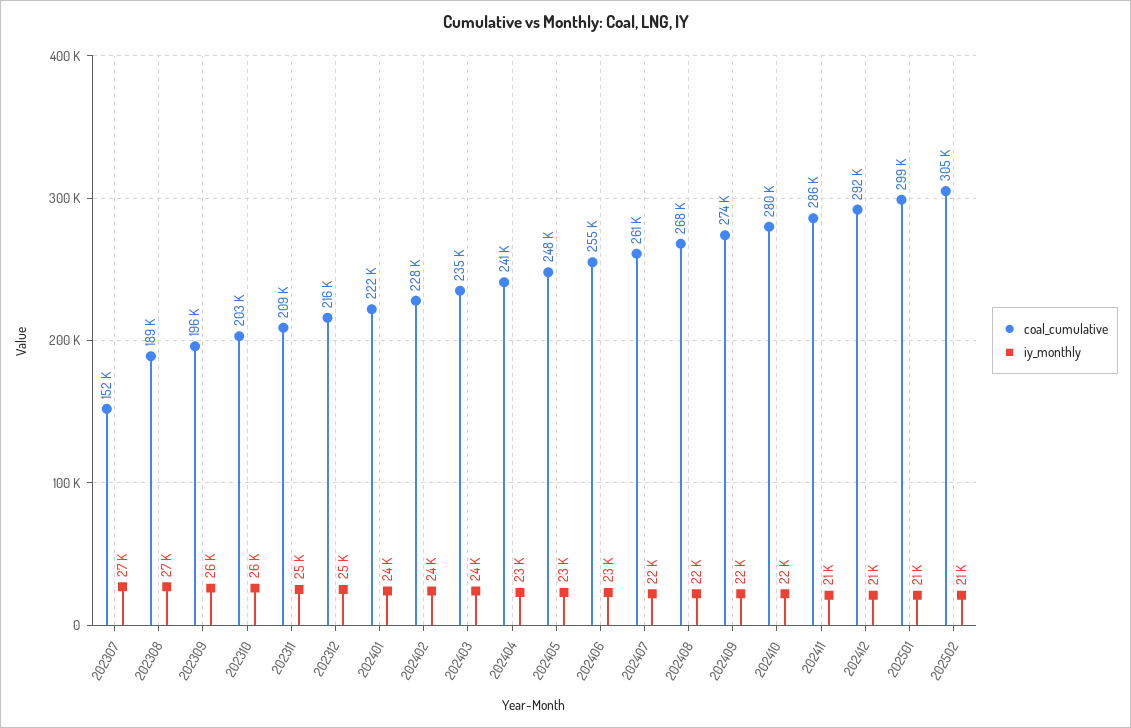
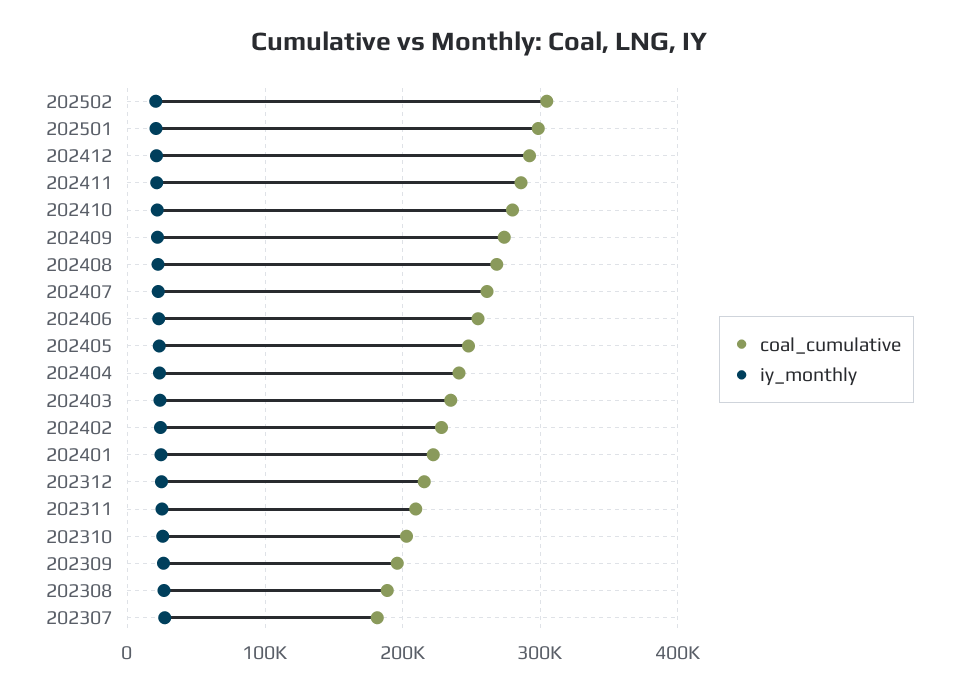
  {
    "coal_cumulative": {
-     "202307": 152000,
+     "202307": 180000,
      "202308": 189000,
      "202309": 196000,
      "202310": 203000,
      "202311": 209000,
      "202312": 216000,
      "202401": 222000,
      "202402": 228000,
      "202403": 235000,
      "202404": 241000,
      "202405": 248000,
      "202406": 255000,
      "202407": 261000,
      "202408": 268000,
      "202409": 274000,
      "202410": 280000,
      "202411": 286000,
      "202412": 292000,
      "202501": 299000,
      "202502": 305000
    },
    "iy_monthly": {
      "202307": 27000,
      "202308": 27000,
      "202309": 26000,
      "202310": 26000,
      "202311": 25000,
      "202312": 25000,
      "202401": 24000,
      "202402": 24000,
      "202403": 24000,
      "202404": 23000,
      "202405": 23000,
      "202406": 23000,
      "202407": 22000,
      "202408": 22000,
      "202409": 22000,
      "202410": 22000,
      "202411": 21000,
      "202412": 21000,
      "202501": 21000,
      "202502": 21000
    }
  }

